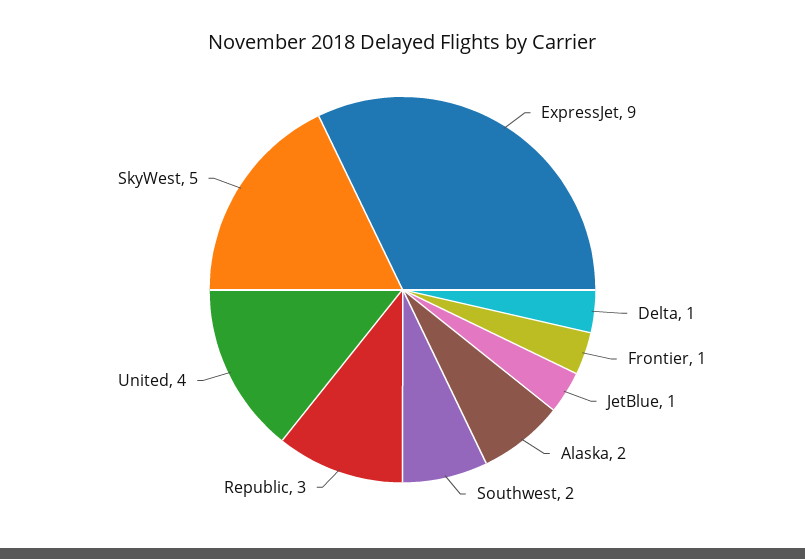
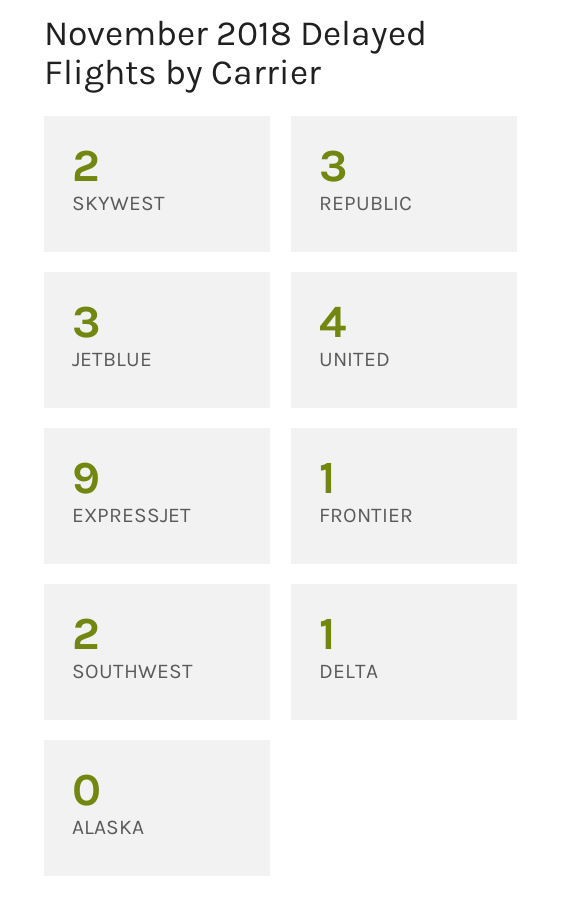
  {
    "ExpressJet": 9,
    "Delta": 1,
    "Frontier": 1,
-   "JetBlue": 1,
+   "JetBlue": 3,
-   "Alaska": 2,
+   "Alaska": 0,
    "Southwest": 2,
    "Republic": 3,
    "United": 4,
-   "SkyWest": 5
+   "SkyWest": 2
  }

